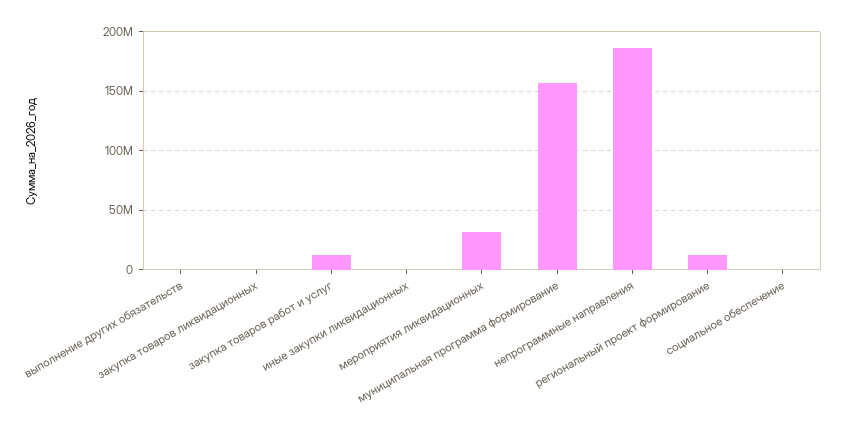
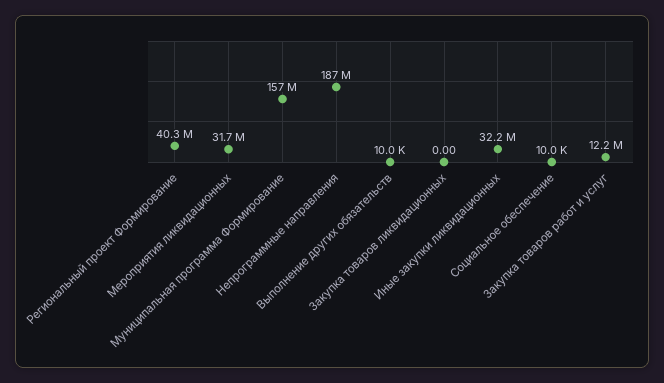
  {
    "выполнение других обязательств": 10000,
    "закупка товаров ликвидационных": 0,
    "закупка товаров работ и услуг": 12200000,
-   "иные закупки ликвидационных": 0,
+   "иные закупки ликвидационных": 32200000,
    "мероприятия ликвидационных": 31700000,
    "муниципальная программа формирование": 157000000,
    "непрограммные направления": 187000000,
-   "региональный проект формирование": 10000000,
+   "региональный проект формирование": 40300000,
    "социальное обеспечение": 10000
  }

